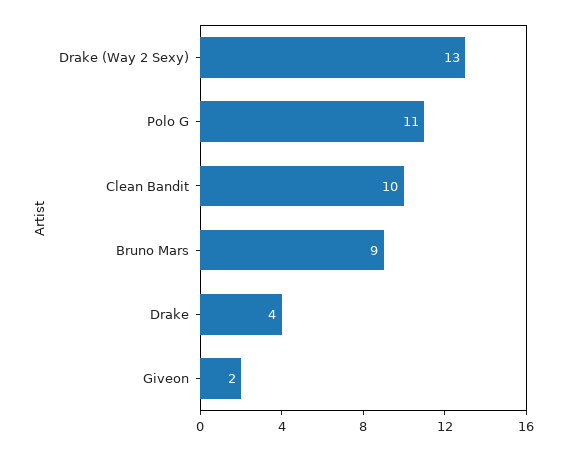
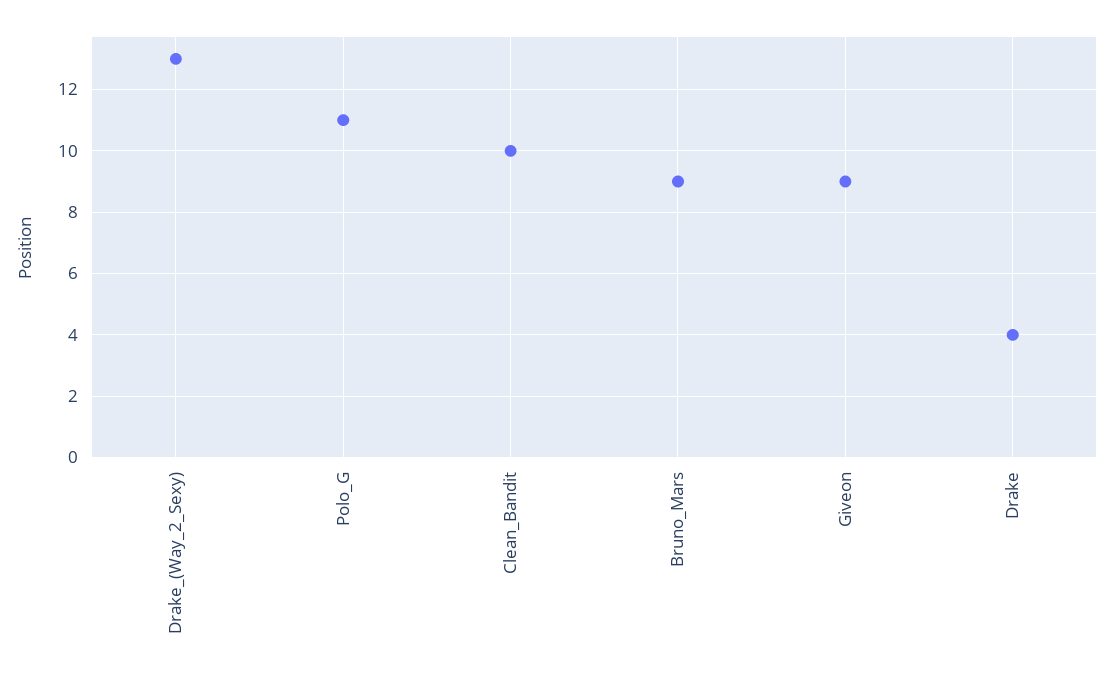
  {
    "Drake (Way 2 Sexy)": 13,
    "Polo G": 11,
    "Clean Bandit": 10,
    "Bruno Mars": 9,
    "Drake": 4,
-   "Giveon": 2
+   "Giveon": 9
  }

